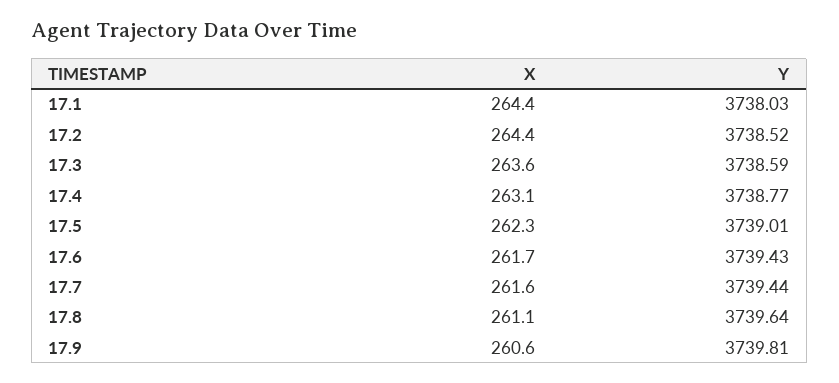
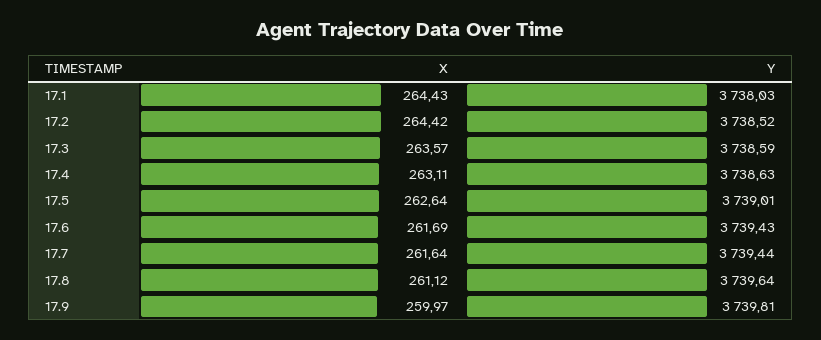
  {
    "X": {
      "17.1": 264.43,
      "17.2": 264.42,
      "17.3": 263.57,
      "17.4": 263.11,
-     "17.5": 262.3,
+     "17.5": 262.64,
      "17.6": 261.69,
      "17.7": 261.64,
      "17.8": 261.12,
-     "17.9": 260.6
+     "17.9": 259.97
    },
    "Y": {
      "17.1": 3738.03,
      "17.2": 3738.52,
      "17.3": 3738.59,
-     "17.4": 3738.77,
+     "17.4": 3738.63,
      "17.5": 3739.01,
      "17.6": 3739.43,
      "17.7": 3739.44,
      "17.8": 3739.64,
      "17.9": 3739.81
    }
  }

